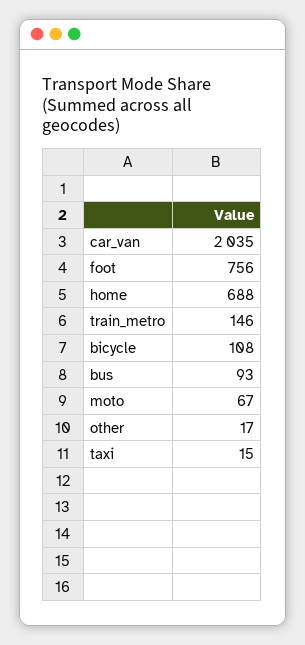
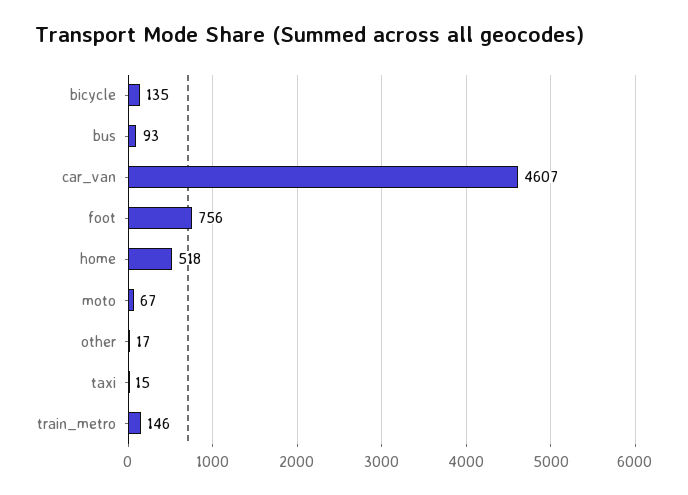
  {
-   "car_van": 2035,
+   "car_van": 4607,
    "foot": 756,
-   "home": 688,
+   "home": 518,
    "train_metro": 146,
-   "bicycle": 108,
+   "bicycle": 135,
    "bus": 93,
    "moto": 67,
    "other": 17,
    "taxi": 15
  }

